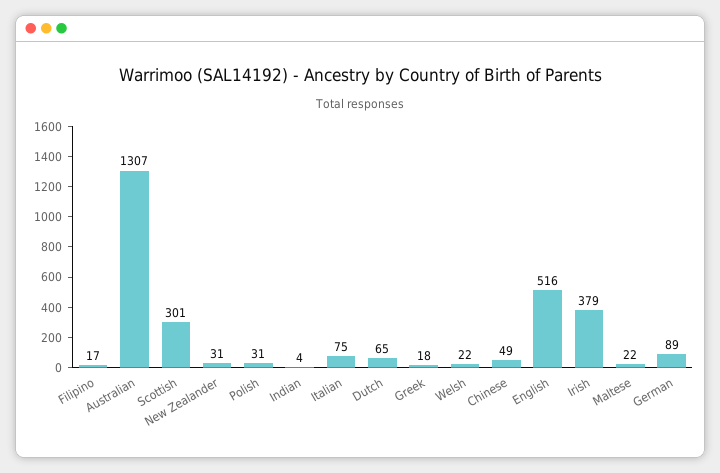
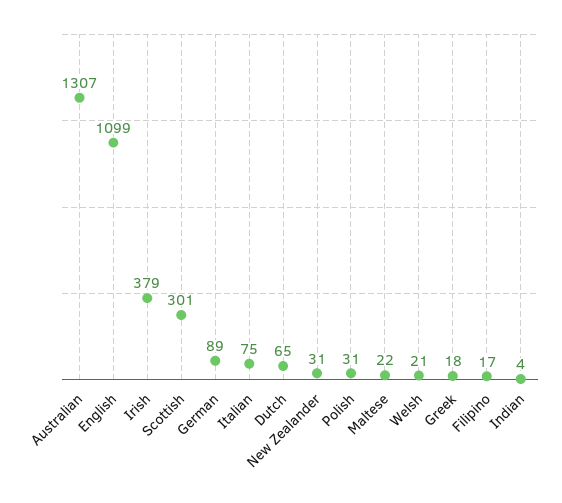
  {
    "Filipino": 17,
    "Australian": 1307,
    "Scottish": 301,
    "New Zealander": 31,
    "Polish": 31,
    "Indian": 4,
    "Italian": 75,
    "Dutch": 65,
    "Greek": 18,
-   "Welsh": 22,
+   "Welsh": 21,
-   "Chinese": 49,
-   "English": 516,
+   "English": 1099,
    "Irish": 379,
    "Maltese": 22,
    "German": 89
  }

